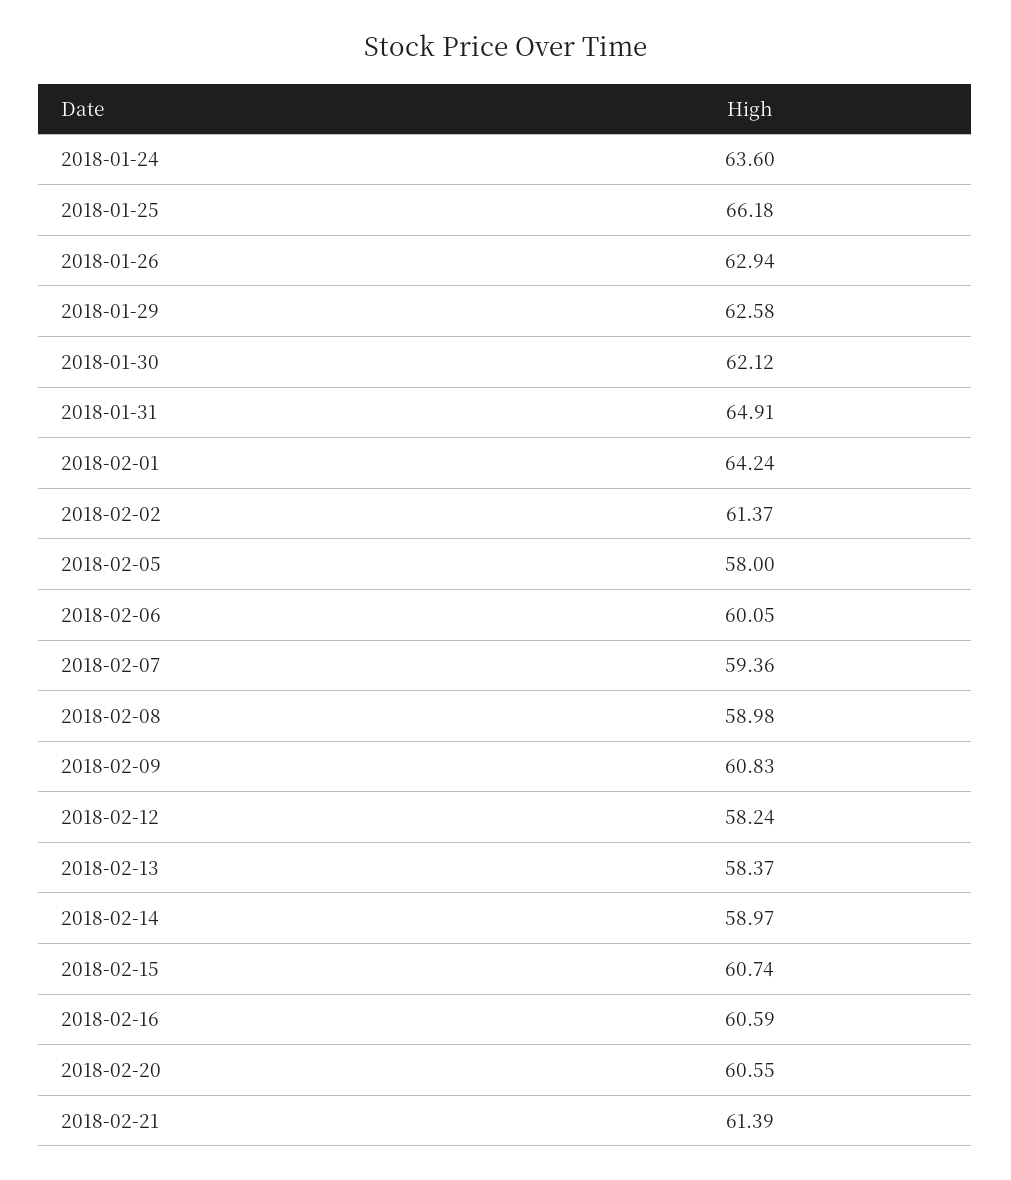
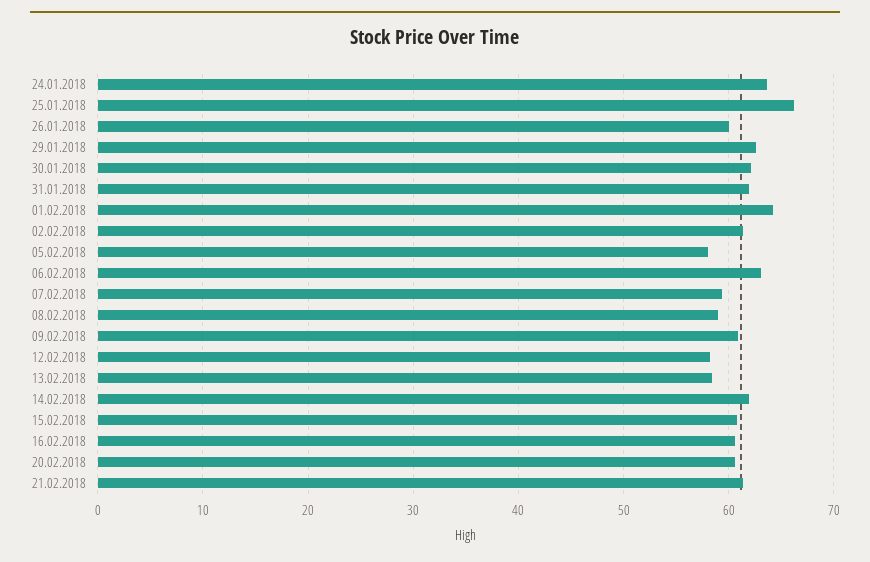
  {
    "2018-01-24": 63.6,
    "2018-01-25": 66.18,
-   "2018-01-26": 62.94,
+   "2018-01-26": 60,
    "2018-01-29": 62.58,
    "2018-01-30": 62.12,
-   "2018-01-31": 64.91,
+   "2018-01-31": 62,
    "2018-02-01": 64.24,
    "2018-02-02": 61.37,
    "2018-02-05": 58,
-   "2018-02-06": 60.05,
+   "2018-02-06": 63,
    "2018-02-07": 59.36,
    "2018-02-08": 58.98,
    "2018-02-09": 60.83,
    "2018-02-12": 58.24,
    "2018-02-13": 58.37,
-   "2018-02-14": 58.97,
+   "2018-02-14": 62,
    "2018-02-15": 60.74,
    "2018-02-16": 60.59,
    "2018-02-20": 60.55,
    "2018-02-21": 61.39
  }

